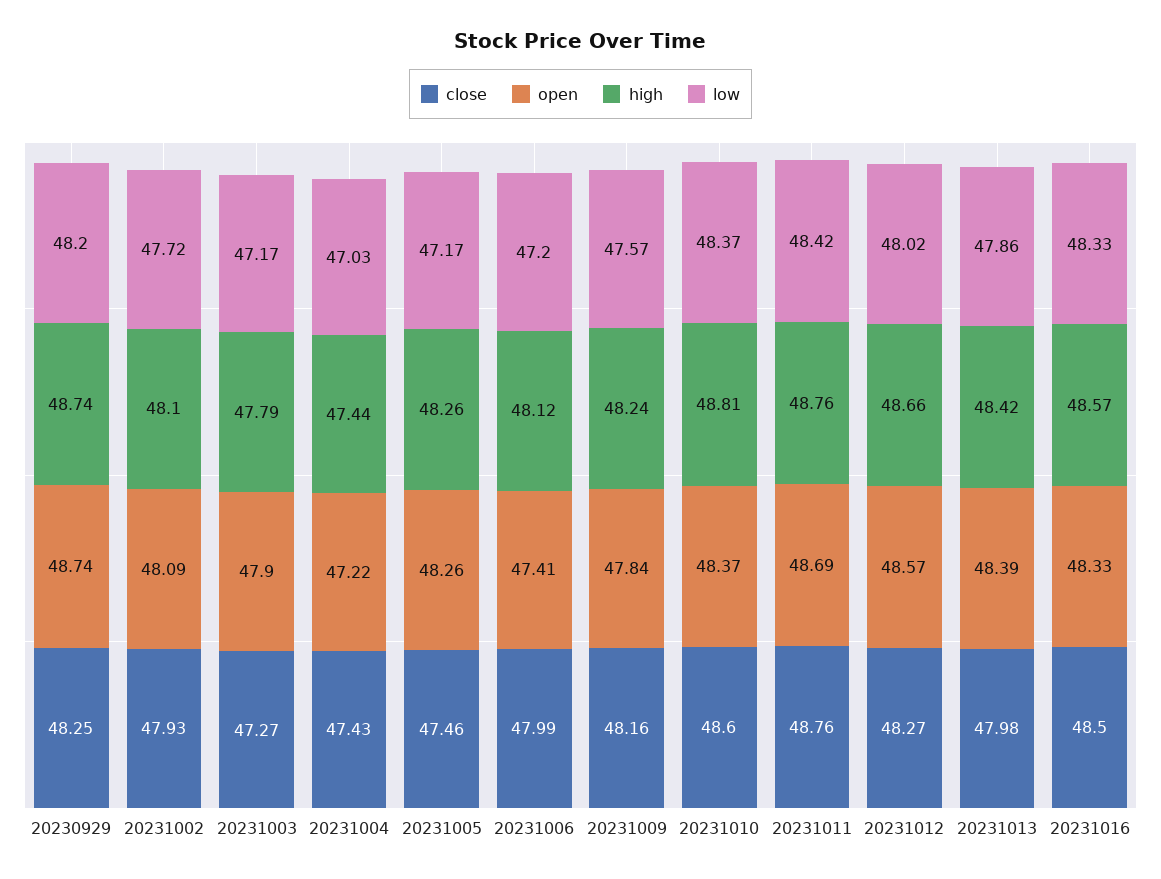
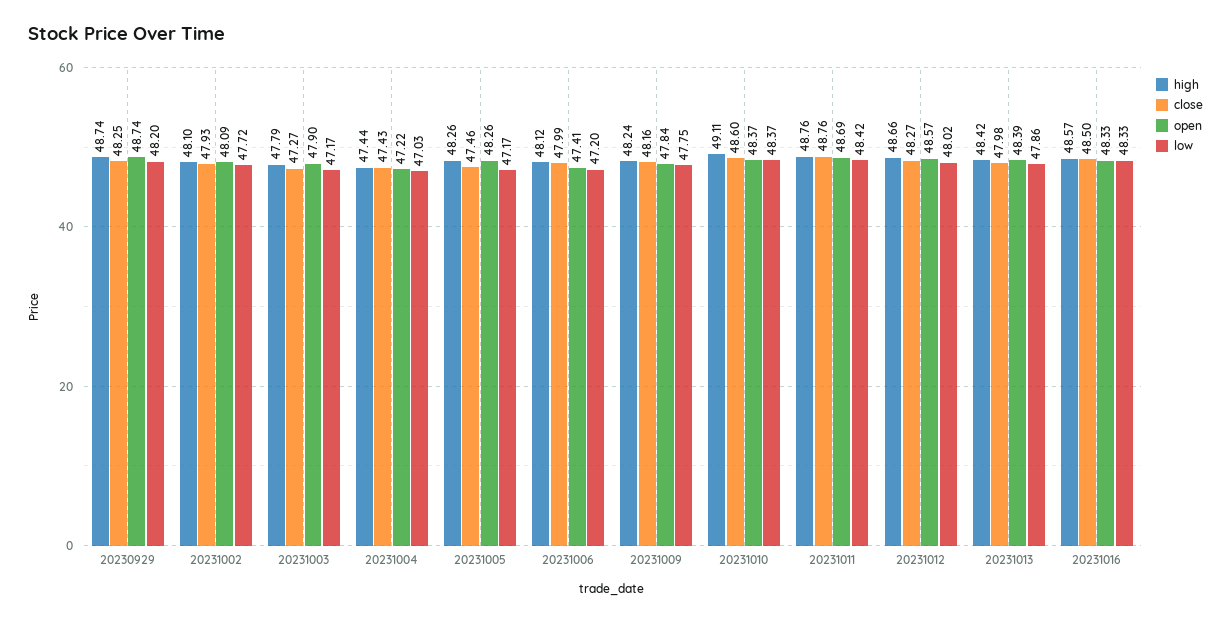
  {
    "close": {
      "20230929": 48.25,
      "20231002": 47.93,
      "20231003": 47.27,
      "20231004": 47.43,
      "20231005": 47.46,
      "20231006": 47.99,
      "20231009": 48.16,
      "20231010": 48.6,
      "20231011": 48.76,
      "20231012": 48.27,
      "20231013": 47.98,
      "20231016": 48.5
    },
    "open": {
      "20230929": 48.74,
      "20231002": 48.09,
      "20231003": 47.9,
      "20231004": 47.22,
      "20231005": 48.26,
      "20231006": 47.41,
      "20231009": 47.84,
      "20231010": 48.37,
      "20231011": 48.69,
      "20231012": 48.57,
      "20231013": 48.39,
      "20231016": 48.33
    },
    "high": {
      "20230929": 48.74,
      "20231002": 48.1,
      "20231003": 47.79,
      "20231004": 47.44,
      "20231005": 48.26,
      "20231006": 48.12,
      "20231009": 48.24,
-     "20231010": 48.81,
+     "20231010": 49.11,
      "20231011": 48.76,
      "20231012": 48.66,
      "20231013": 48.42,
      "20231016": 48.57
    },
    "low": {
      "20230929": 48.2,
      "20231002": 47.72,
      "20231003": 47.17,
      "20231004": 47.03,
      "20231005": 47.17,
      "20231006": 47.2,
-     "20231009": 47.57,
+     "20231009": 47.75,
      "20231010": 48.37,
      "20231011": 48.42,
      "20231012": 48.02,
      "20231013": 47.86,
      "20231016": 48.33
    }
  }

